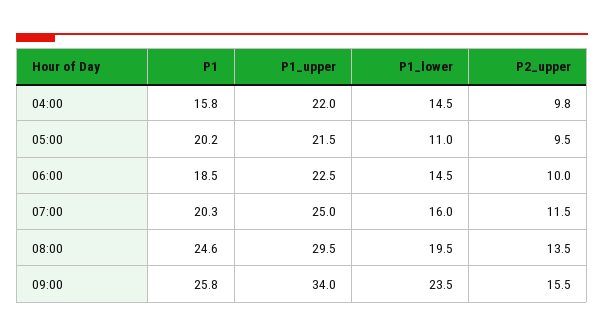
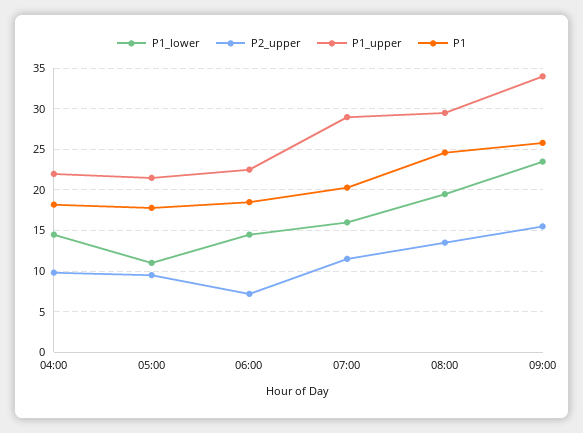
  {
    "P1": {
-     "04:00": 15.8,
+     "04:00": 18,
-     "05:00": 20.2,
+     "05:00": 18,
      "06:00": 18.5,
      "07:00": 20.3,
      "08:00": 24.6,
      "09:00": 25.8
    },
    "P1_upper": {
      "04:00": 22,
      "05:00": 21.5,
      "06:00": 22.5,
-     "07:00": 25,
+     "07:00": 29,
      "08:00": 29.5,
      "09:00": 34
    },
    "P1_lower": {
      "04:00": 14.5,
      "05:00": 11,
      "06:00": 14.5,
      "07:00": 16,
      "08:00": 19.5,
      "09:00": 23.5
    },
    "P2_upper": {
      "04:00": 9.8,
      "05:00": 9.5,
-     "06:00": 10,
+     "06:00": 7,
      "07:00": 11.5,
      "08:00": 13.5,
      "09:00": 15.5
    }
  }

